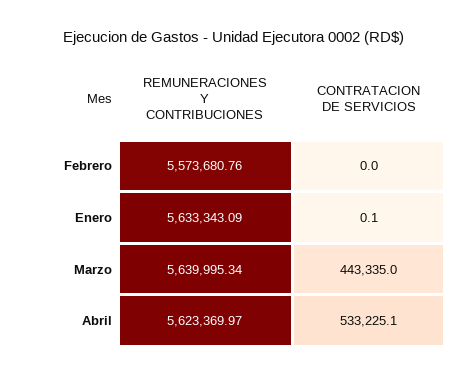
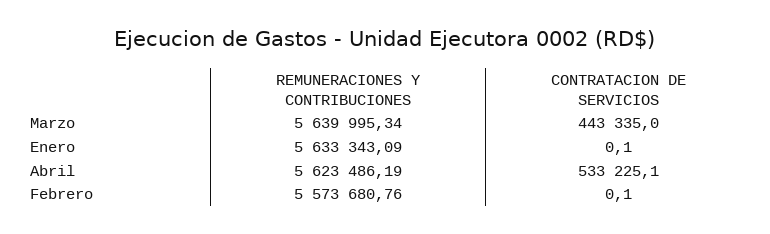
  {
    "REMUNERACIONES Y CONTRIBUCIONES": {
      "Febrero": 5573680.76,
      "Enero": 5633343.09,
      "Marzo": 5639995.34,
-     "Abril": 5623369.97
+     "Abril": 5623486.19
    },
    "CONTRATACION DE SERVICIOS": {
-     "Febrero": 0,
+     "Febrero": 0.1,
      "Enero": 0.1,
      "Marzo": 443335,
      "Abril": 533225.1
    }
  }

